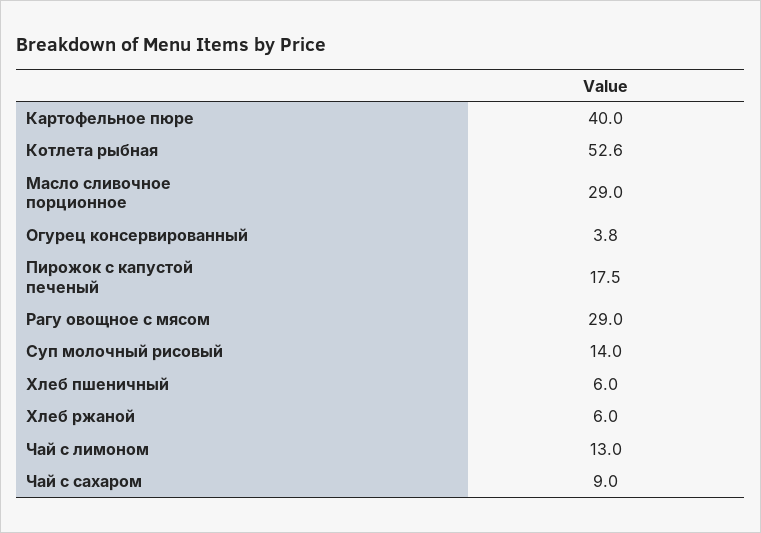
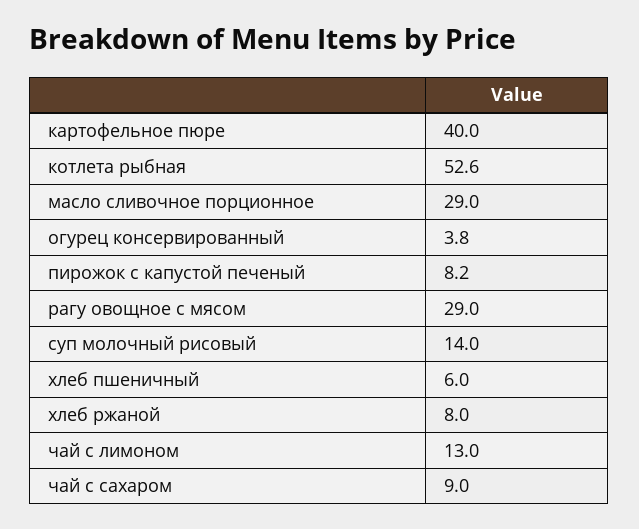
  {
    "Картофельное пюре": 40,
    "Котлета рыбная": 52.6,
    "Масло сливочное порционное": 29,
    "Огурец консервированный": 3.8,
-   "Пирожок с капустой печеный": 17.5,
+   "Пирожок с капустой печеный": 8.2,
    "Рагу овощное с мясом": 29,
    "Суп молочный рисовый": 14,
    "Хлеб пшеничный": 6,
-   "Хлеб ржаной": 6,
+   "Хлеб ржаной": 8,
    "Чай с лимоном": 13,
    "Чай с сахаром": 9
  }

